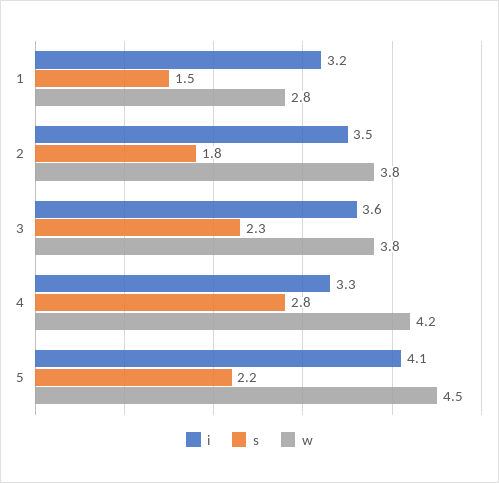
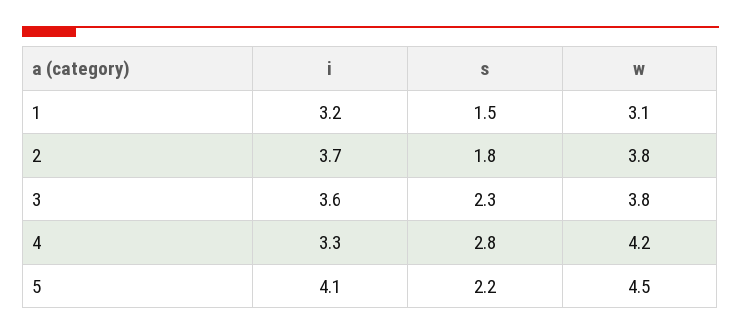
  {
    "i": {
      "1": 3.2,
-     "2": 3.5,
+     "2": 3.7,
      "3": 3.6,
      "4": 3.3,
      "5": 4.1
    },
    "s": {
      "1": 1.5,
      "2": 1.8,
      "3": 2.3,
      "4": 2.8,
      "5": 2.2
    },
    "w": {
-     "1": 2.8,
+     "1": 3.1,
      "2": 3.8,
      "3": 3.8,
      "4": 4.2,
      "5": 4.5
    }
  }

